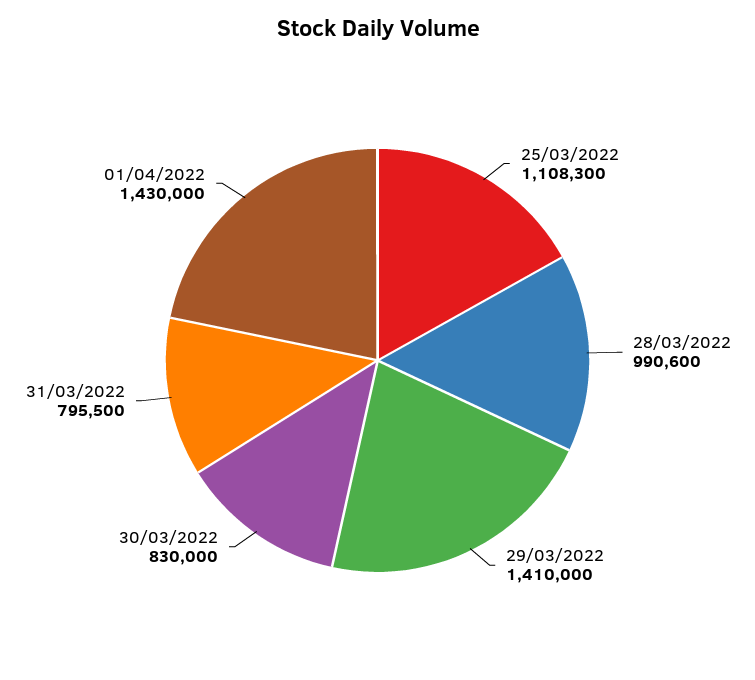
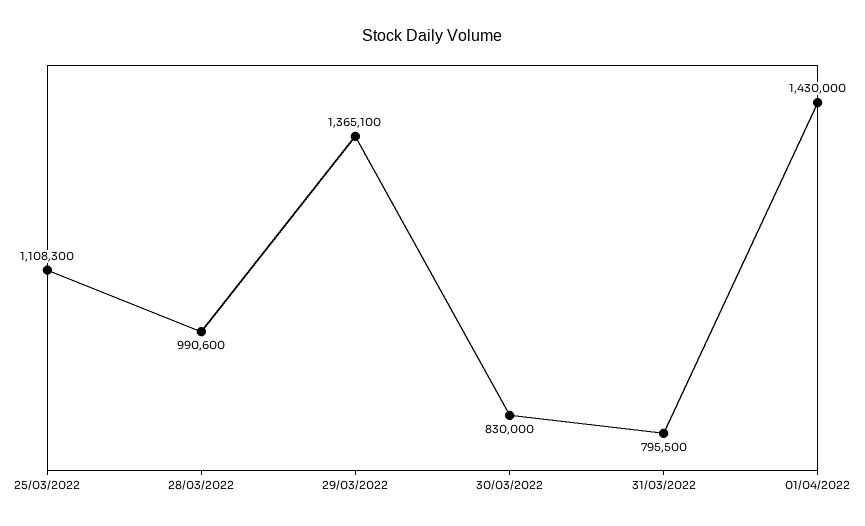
  {
    "25/03/2022": 1108300,
    "28/03/2022": 990600,
-   "29/03/2022": 1410000,
+   "29/03/2022": 1365100,
    "30/03/2022": 830000,
    "31/03/2022": 795500,
    "01/04/2022": 1430000
  }

